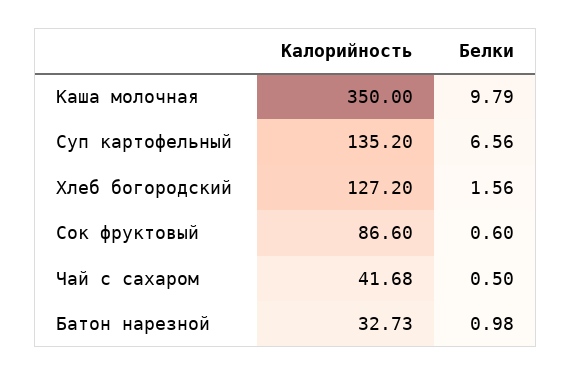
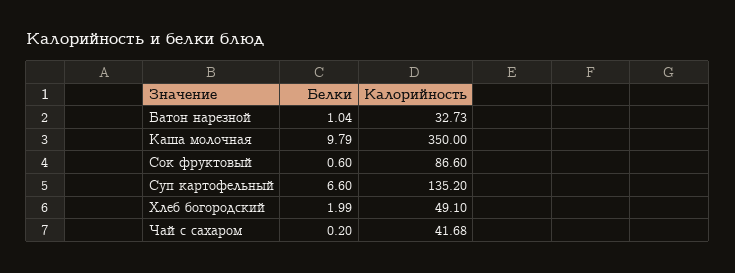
  {
    "Калорийность": {
      "Каша молочная": 350,
      "Суп картофельный": 135.2,
-     "Хлеб богородский": 127.2,
+     "Хлеб богородский": 49.1,
      "Сок фруктовый": 86.6,
      "Чай с сахаром": 41.68,
      "Батон нарезной": 32.73
    },
    "Белки": {
      "Каша молочная": 9.79,
-     "Суп картофельный": 6.56,
+     "Суп картофельный": 6.6,
-     "Хлеб богородский": 1.56,
+     "Хлеб богородский": 1.99,
      "Сок фруктовый": 0.6,
-     "Чай с сахаром": 0.5,
+     "Чай с сахаром": 0.2,
-     "Батон нарезной": 0.98
+     "Батон нарезной": 1.04
    }
  }

